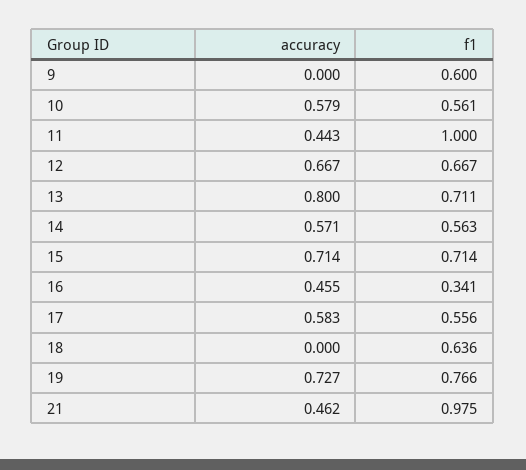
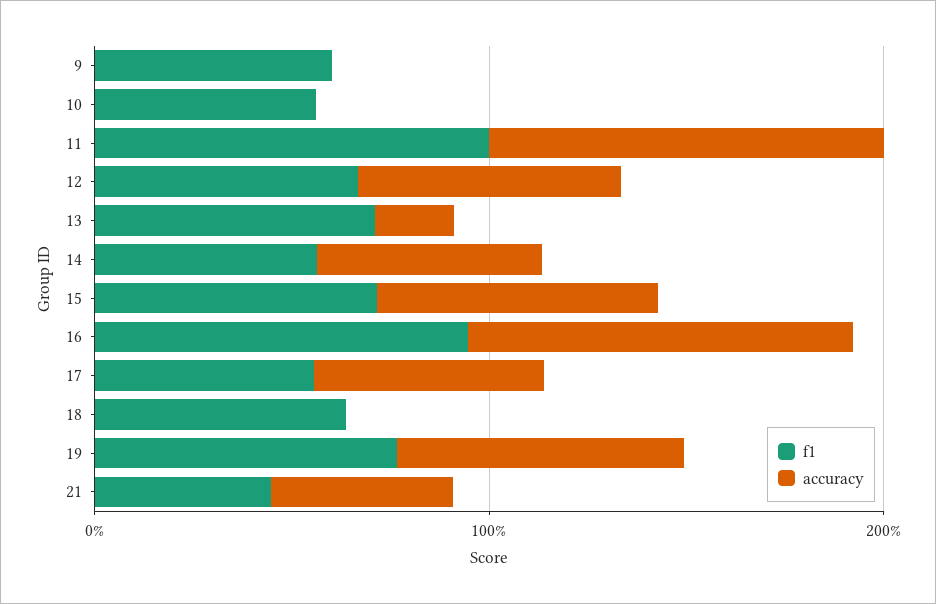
  {
    "accuracy": {
      "9": 0,
-     "10": 0.579,
+     "10": 0,
-     "11": 0.443,
+     "11": 1,
      "12": 0.667,
-     "13": 0.8,
+     "13": 0.2,
      "14": 0.571,
      "15": 0.714,
-     "16": 0.455,
+     "16": 1,
      "17": 0.583,
      "18": 0,
      "19": 0.727,
      "21": 0.462
    },
    "f1": {
      "9": 0.6,
      "10": 0.561,
      "11": 1,
      "12": 0.667,
      "13": 0.711,
      "14": 0.563,
      "15": 0.714,
-     "16": 0.341,
+     "16": 1,
      "17": 0.556,
      "18": 0.636,
      "19": 0.766,
-     "21": 0.975
+     "21": 0.4
    }
  }

